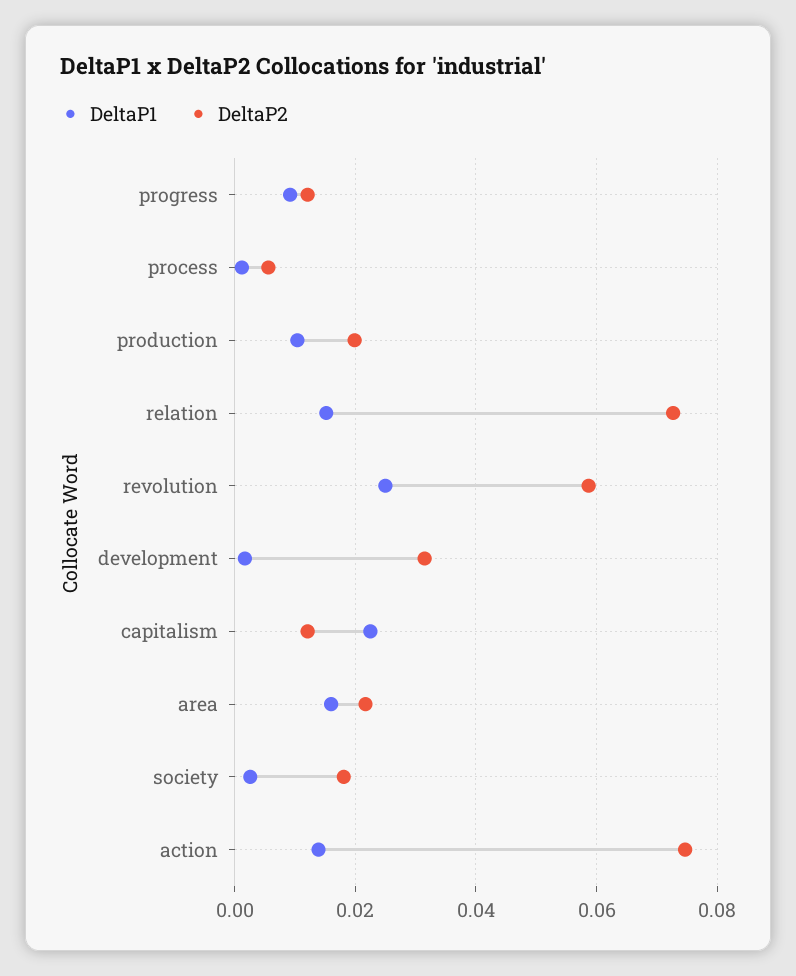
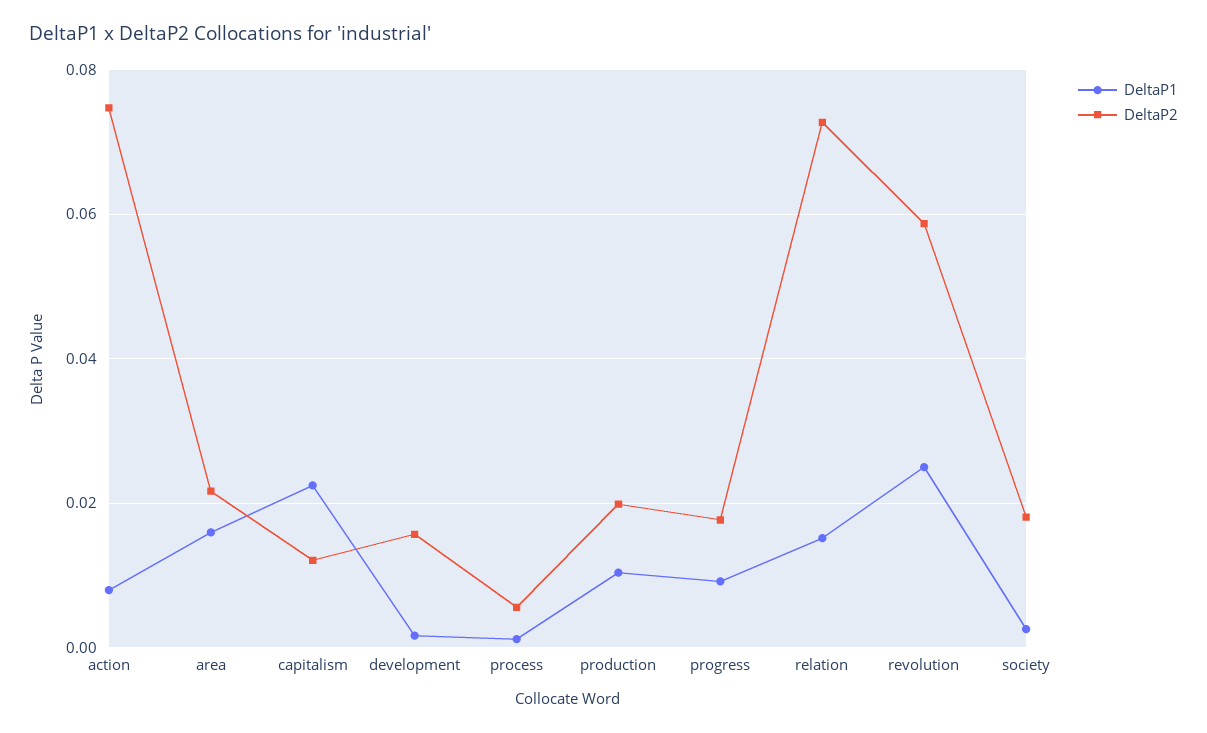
  {
    "DeltaP1": {
      "progress": 0.01,
      "process": 0.002,
      "production": 0.01,
      "relation": 0.016,
      "revolution": 0.026,
      "development": 0.002,
      "capitalism": 0.022,
      "area": 0.016,
      "society": 0.002,
-     "action": 0.014
+     "action": 0.008
    },
    "DeltaP2": {
-     "progress": 0.012,
+     "progress": 0.018,
      "process": 0.006,
      "production": 0.02,
      "relation": 0.072,
      "revolution": 0.058,
-     "development": 0.032,
+     "development": 0.016,
      "capitalism": 0.012,
      "area": 0.022,
      "society": 0.018,
      "action": 0.074
    }
  }

